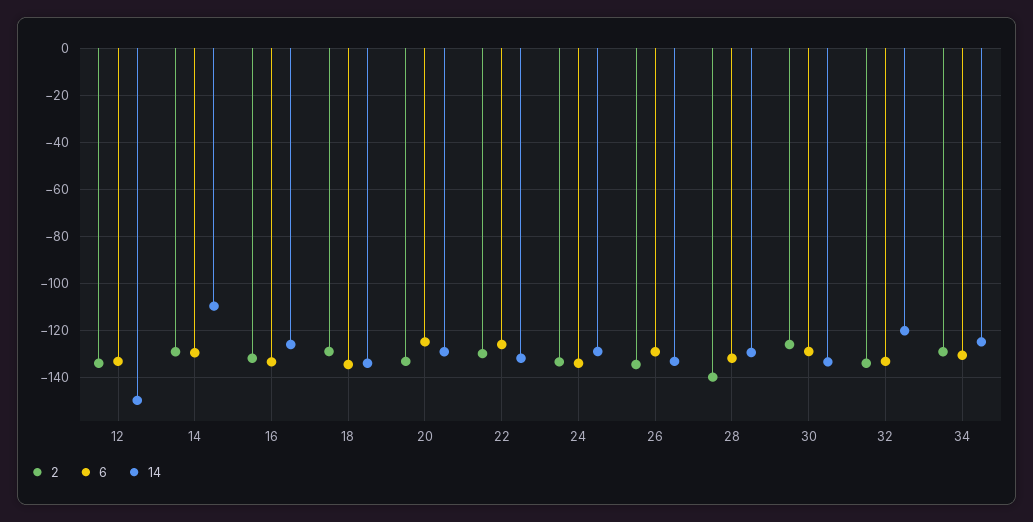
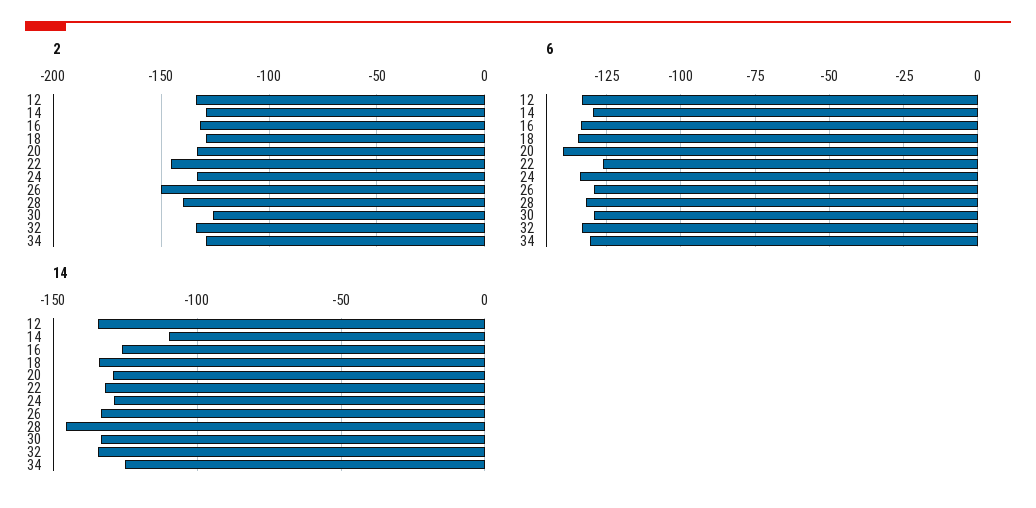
  {
    "2": {
      "12": -135,
      "14": -130,
      "16": -130,
      "18": -130,
      "20": -135,
-     "22": -130,
+     "22": -145,
      "24": -135,
-     "26": -135,
+     "26": -150,
      "28": -140,
      "30": -125,
      "32": -135,
      "34": -130
    },
    "6": {
      "12": -132.5,
      "14": -130,
      "16": -132.5,
      "18": -135,
-     "20": -125,
+     "20": -140,
      "22": -125,
      "24": -135,
      "26": -130,
      "28": -132.5,
      "30": -130,
      "32": -132.5,
      "34": -130
    },
    "14": {
-     "12": -150,
+     "12": -135,
      "14": -110,
      "16": -125,
      "18": -135,
      "20": -130,
      "22": -130,
      "24": -130,
      "26": -135,
-     "28": -130,
+     "28": -145,
      "30": -135,
-     "32": -120,
+     "32": -135,
      "34": -125
    }
  }

